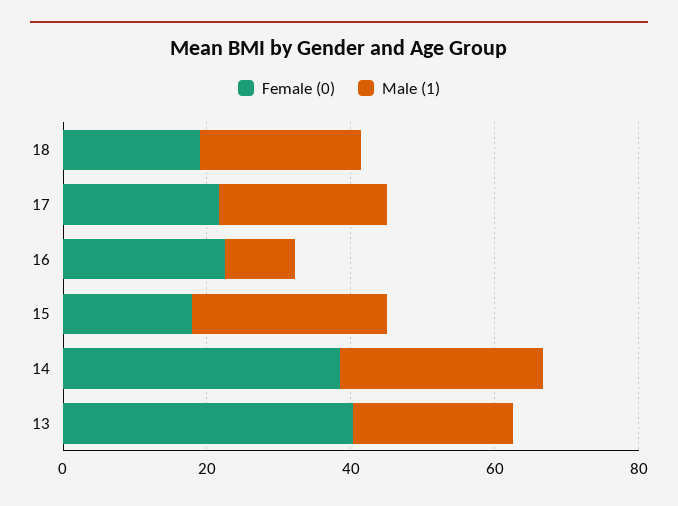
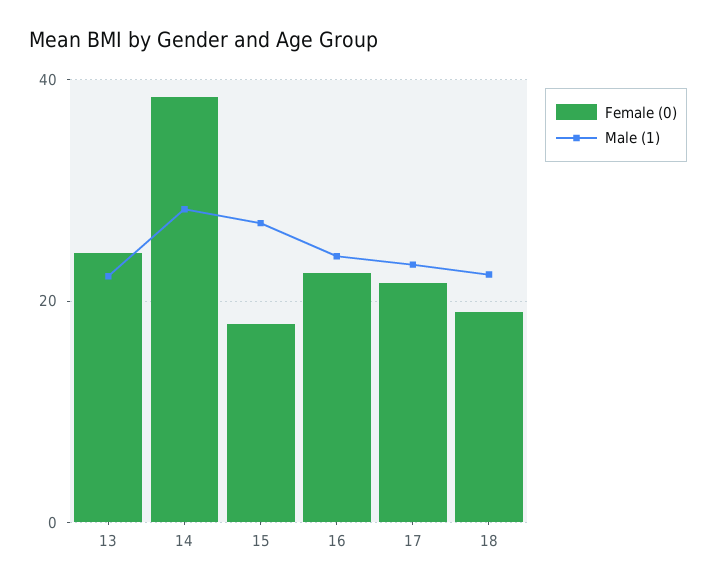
  {
    "Female (0)": {
      "18": 18,
      "17": 22,
      "16": 22,
      "15": 18,
      "14": 38,
-     "13": 40
+     "13": 24
    },
    "Male (1)": {
      "18": 22,
      "17": 24,
-     "16": 10,
+     "16": 24,
      "15": 28,
      "14": 28,
      "13": 22
    }
  }

